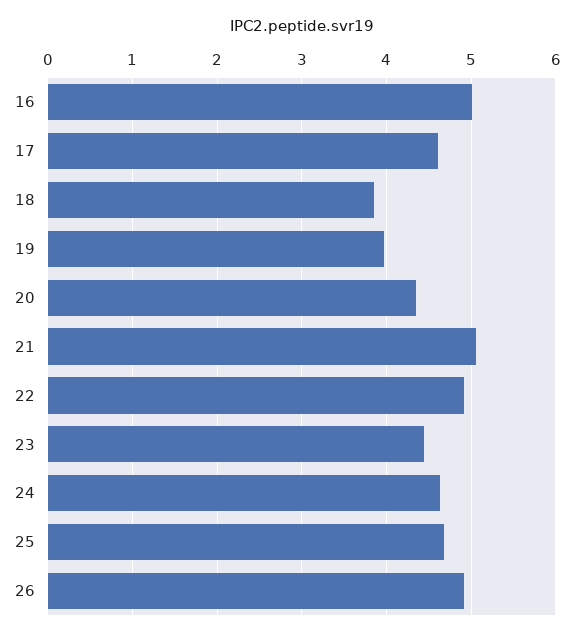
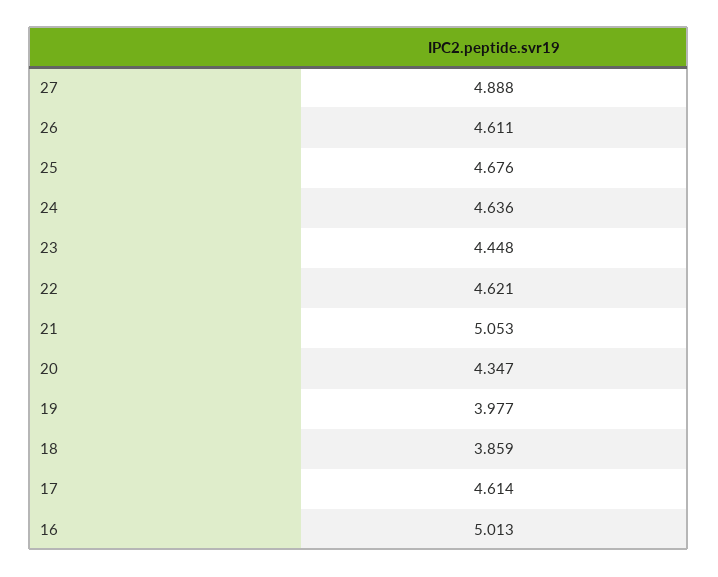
  {
    "16": 5.013,
    "17": 4.614,
    "18": 3.859,
    "19": 3.977,
    "20": 4.347,
    "21": 5.053,
-   "22": 4.9,
+   "22": 4.621,
    "23": 4.448,
    "24": 4.636,
    "25": 4.676,
-   "26": 4.9
+   "26": 4.611,
+   "27": 4.888
  }

